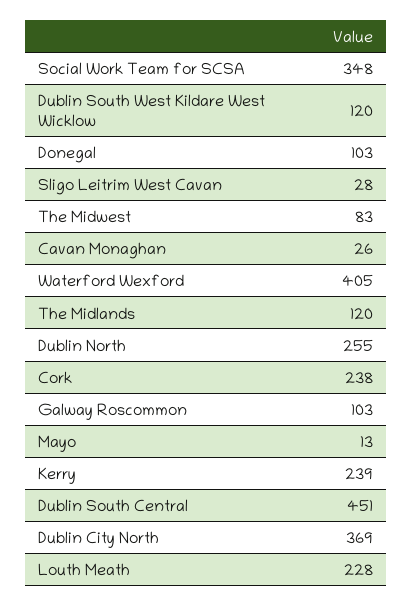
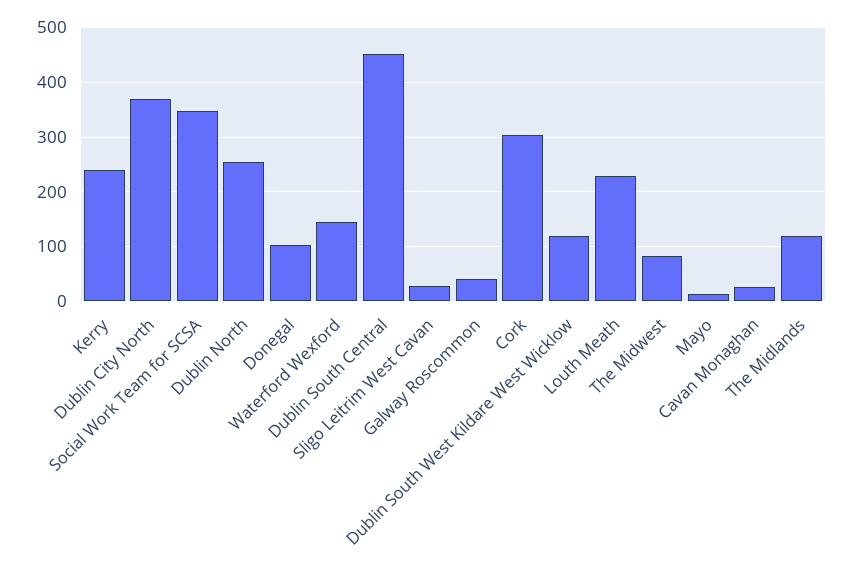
  {
    "Social Work Team for SCSA": 348,
    "Dublin South West Kildare West Wicklow": 120,
    "Donegal": 103,
    "Sligo Leitrim West Cavan": 28,
    "The Midwest": 83,
    "Cavan Monaghan": 26,
-   "Waterford Wexford": 405,
+   "Waterford Wexford": 140,
    "The Midlands": 120,
    "Dublin North": 255,
-   "Cork": 238,
+   "Cork": 300,
-   "Galway Roscommon": 103,
+   "Galway Roscommon": 40,
    "Mayo": 13,
    "Kerry": 239,
    "Dublin South Central": 451,
    "Dublin City North": 369,
    "Louth Meath": 228
  }

